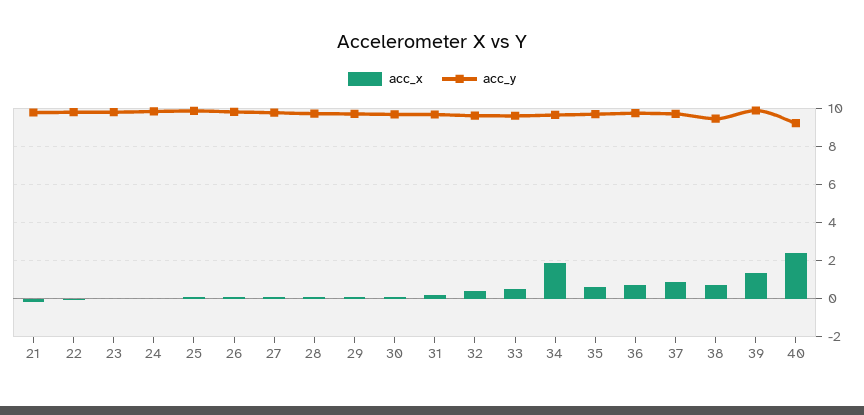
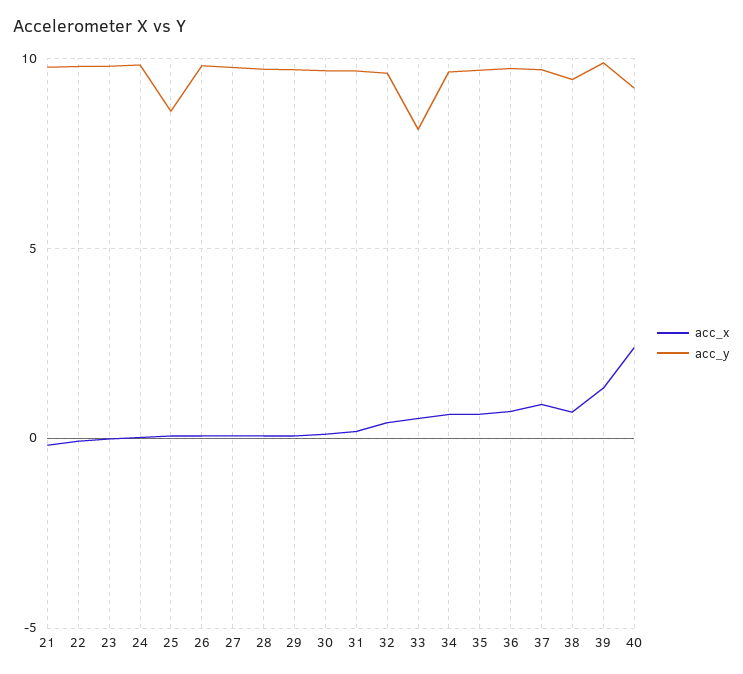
  {
    "acc_x": {
      "21": 0,
      "22": 0,
      "23": 0,
      "24": 0,
      "25": 0,
      "26": 0,
      "27": 0,
      "28": 0,
      "29": 0,
      "30": 0,
      "31": 0,
      "32": 0.5,
      "33": 0.5,
-     "34": 2,
+     "34": 0.5,
      "35": 0.5,
      "36": 0.5,
      "37": 1,
      "38": 0.5,
      "39": 1.5,
      "40": 2.5
    },
    "acc_y": {
      "21": 10,
      "22": 10,
      "23": 10,
      "24": 10,
-     "25": 10,
+     "25": 8.5,
      "26": 10,
      "27": 10,
      "28": 9.5,
      "29": 9.5,
      "30": 9.5,
      "31": 9.5,
      "32": 9.5,
-     "33": 9.5,
+     "33": 8,
      "34": 9.5,
      "35": 9.5,
      "36": 9.5,
      "37": 9.5,
      "38": 9.5,
      "39": 10,
      "40": 9
    }
  }

